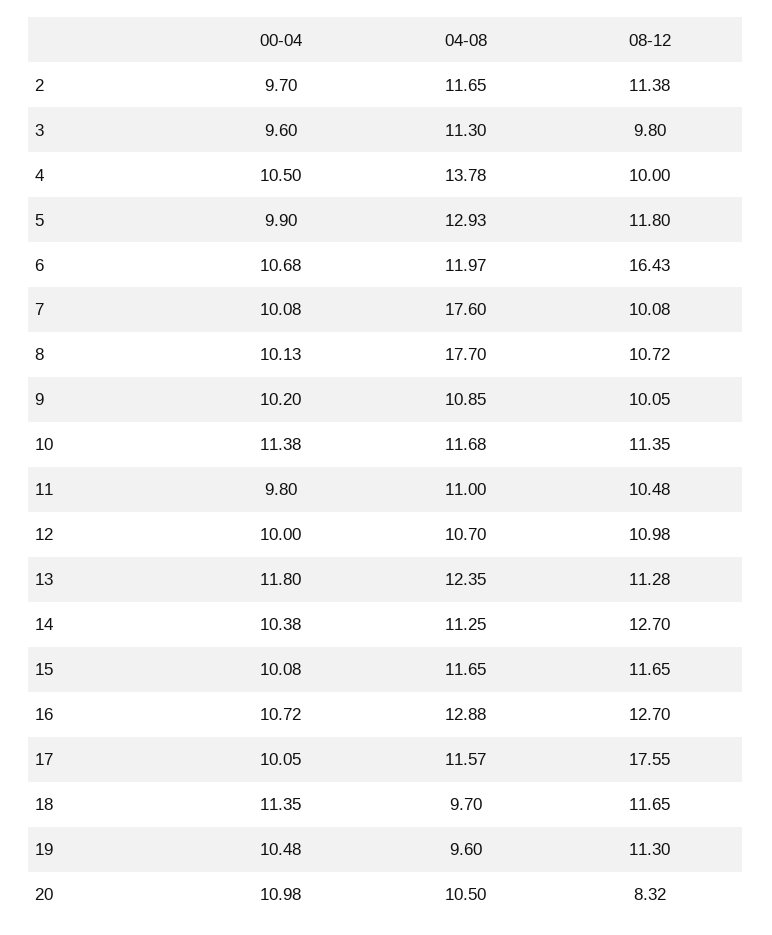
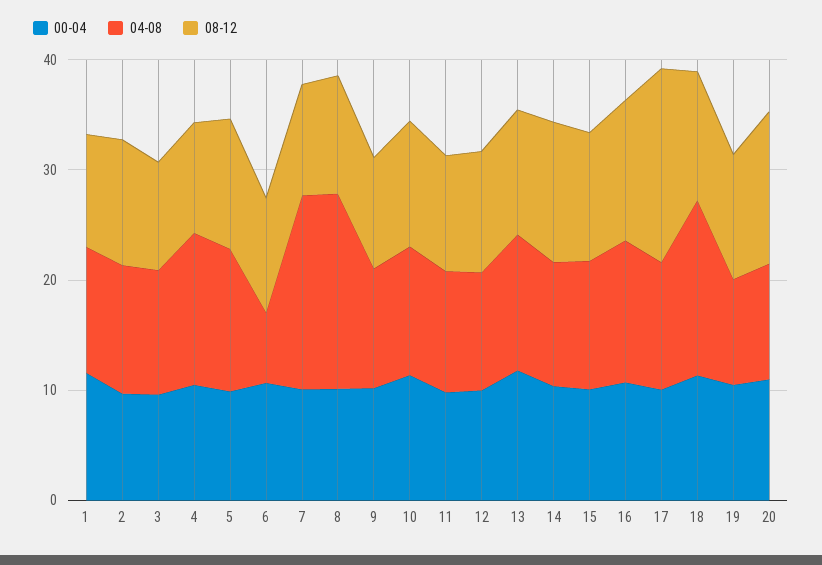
  {
    "00-04": {
      "2": 9.7,
      "3": 9.6,
      "4": 10.5,
      "5": 9.9,
      "6": 10.68,
      "7": 10.08,
      "8": 10.13,
      "9": 10.2,
      "10": 11.38,
      "11": 9.8,
      "12": 10,
      "13": 11.8,
      "14": 10.38,
      "15": 10.08,
      "16": 10.72,
      "17": 10.05,
      "18": 11.35,
      "19": 10.48,
-     "20": 10.98
+     "20": 10.98,
+     "1": 12
    },
    "04-08": {
      "2": 11.65,
      "3": 11.3,
      "4": 13.78,
      "5": 12.93,
-     "6": 11.97,
+     "6": 6,
      "7": 17.6,
      "8": 17.7,
      "9": 10.85,
      "10": 11.68,
      "11": 11,
      "12": 10.7,
      "13": 12.35,
      "14": 11.25,
      "15": 11.65,
      "16": 12.88,
      "17": 11.57,
-     "18": 9.7,
+     "18": 16,
      "19": 9.6,
-     "20": 10.5
+     "20": 10.5,
+     "1": 12
    },
    "08-12": {
      "2": 11.38,
      "3": 9.8,
      "4": 10,
      "5": 11.8,
-     "6": 16.43,
+     "6": 10,
      "7": 10.08,
      "8": 10.72,
      "9": 10.05,
      "10": 11.35,
      "11": 10.48,
      "12": 10.98,
      "13": 11.28,
      "14": 12.7,
      "15": 11.65,
      "16": 12.7,
      "17": 17.55,
      "18": 11.65,
      "19": 11.3,
-     "20": 8.32
+     "20": 14,
+     "1": 10
    }
  }

